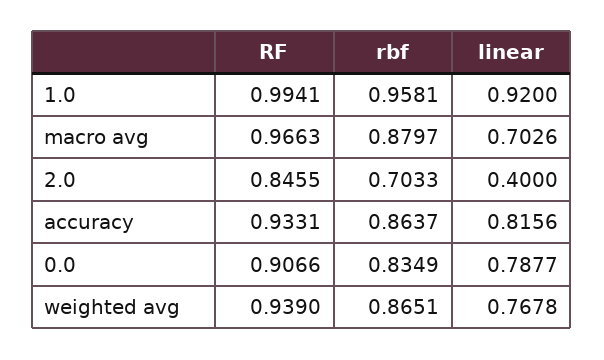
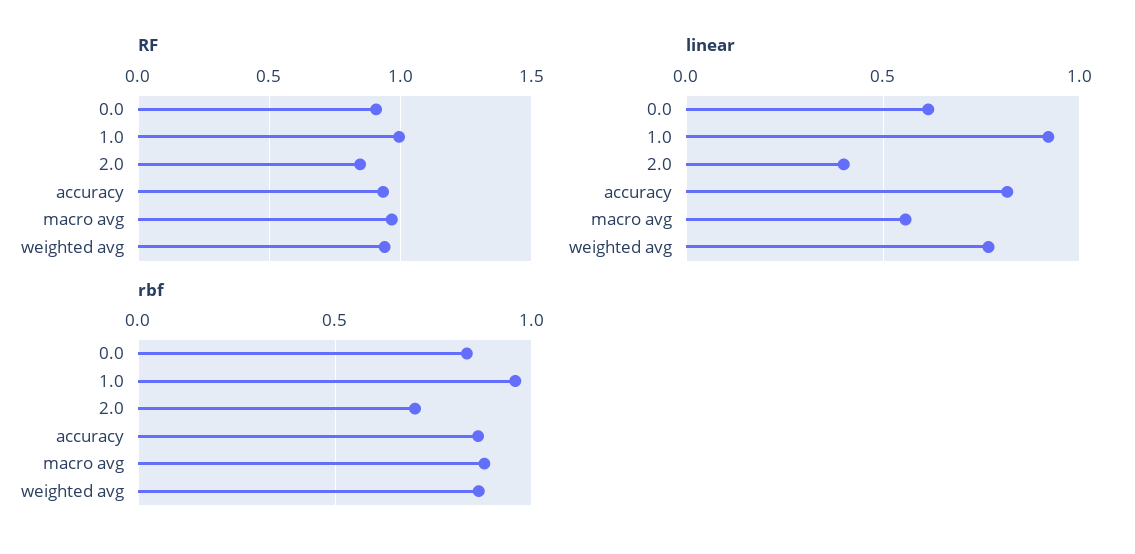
  {
    "RF": {
      "1.0": 0.9941,
      "macro avg": 0.9663,
      "2.0": 0.8455,
      "accuracy": 0.9331,
      "0.0": 0.9066,
      "weighted avg": 0.939
    },
    "rbf": {
      "1.0": 0.9581,
      "macro avg": 0.8797,
      "2.0": 0.7033,
      "accuracy": 0.8637,
      "0.0": 0.8349,
      "weighted avg": 0.8651
    },
    "linear": {
      "1.0": 0.92,
-     "macro avg": 0.7026,
+     "macro avg": 0.55,
      "2.0": 0.4,
      "accuracy": 0.8156,
-     "0.0": 0.7877,
+     "0.0": 0.6,
      "weighted avg": 0.7678
    }
  }

